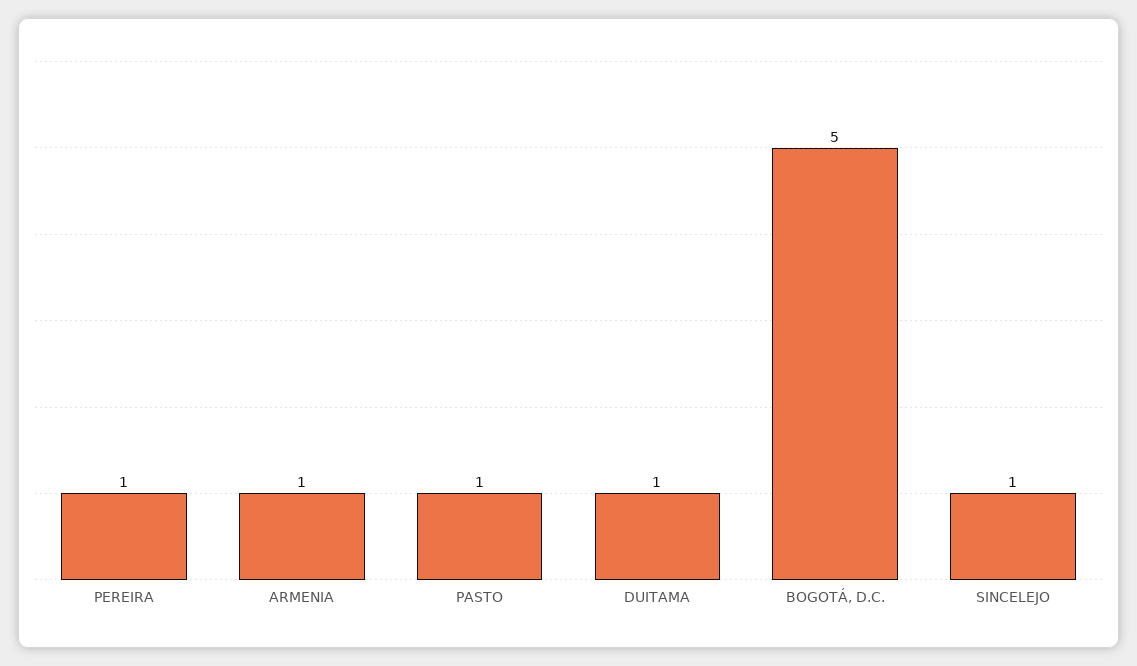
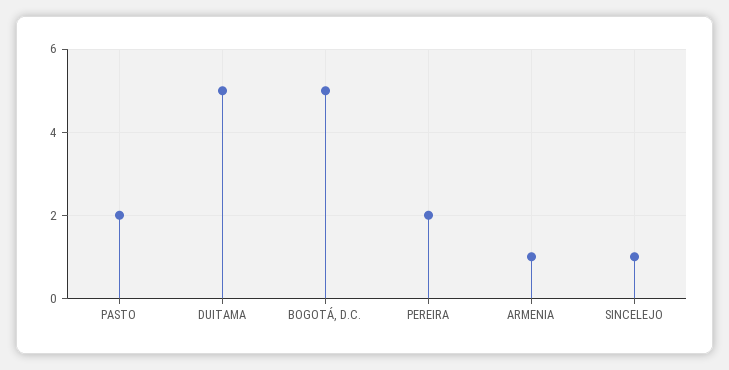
  {
-   "PEREIRA": 1,
+   "PEREIRA": 2,
    "ARMENIA": 1,
-   "PASTO": 1,
+   "PASTO": 2,
-   "DUITAMA": 1,
+   "DUITAMA": 5,
    "BOGOTÁ, D.C.": 5,
    "SINCELEJO": 1
  }

